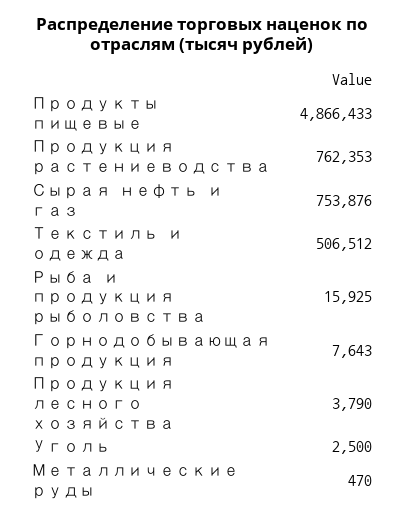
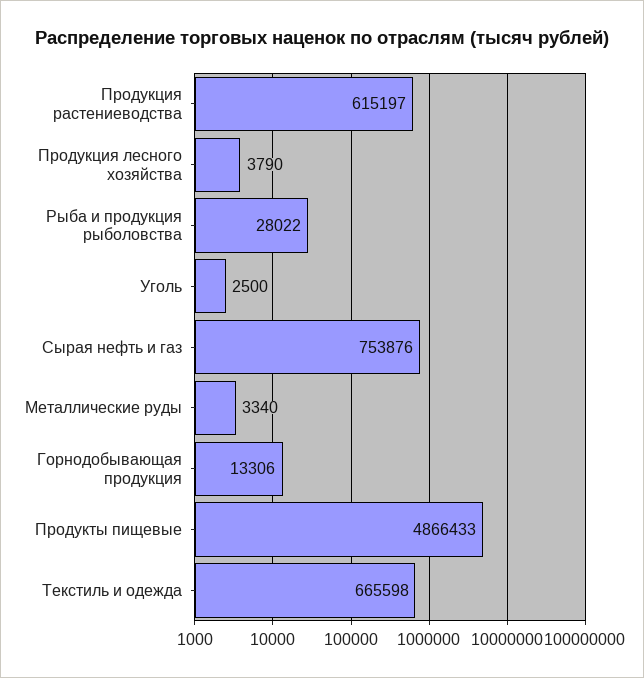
  {
    "Продукты пищевые": 4866433,
-   "Продукция растениеводства": 762353,
+   "Продукция растениеводства": 615197,
    "Сырая нефть и газ": 753876,
-   "Текстиль и одежда": 506512,
+   "Текстиль и одежда": 665598,
-   "Рыба и продукция рыболовства": 15925,
+   "Рыба и продукция рыболовства": 28022,
-   "Горнодобывающая продукция": 7643,
+   "Горнодобывающая продукция": 13306,
    "Продукция лесного хозяйства": 3790,
    "Уголь": 2500,
-   "Металлические руды": 470
+   "Металлические руды": 3340
  }

